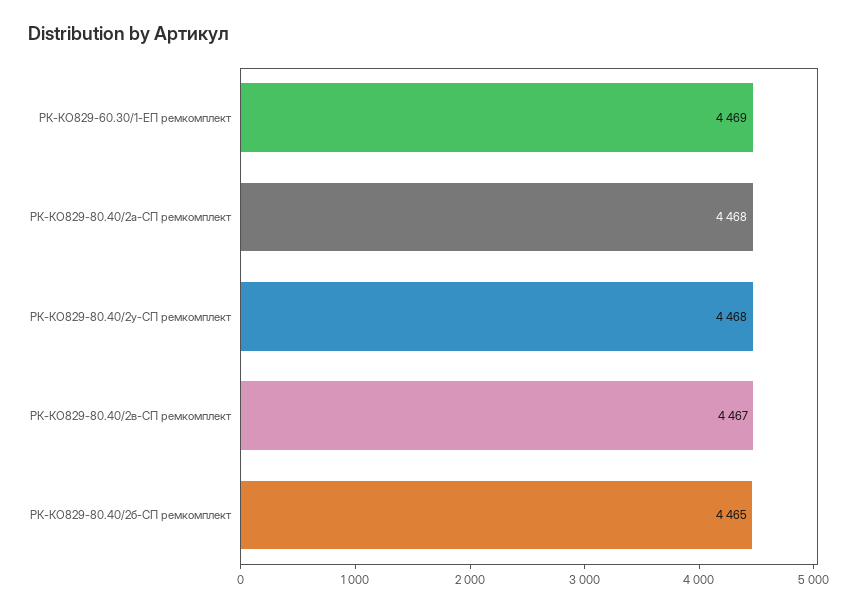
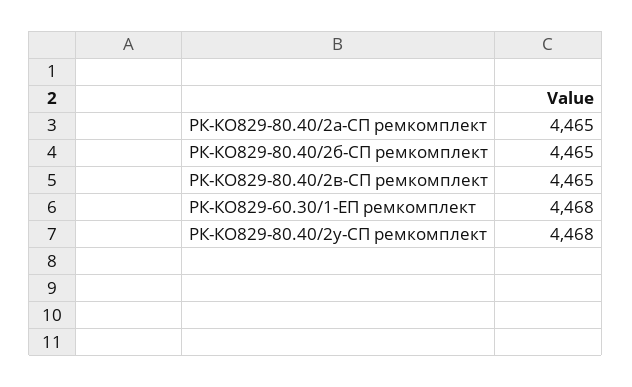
  {
-   "РК-КО829-60.30/1-ЕП ремкомплект": 4469,
+   "РК-КО829-60.30/1-ЕП ремкомплект": 4468,
-   "РК-КО829-80.40/2а-СП ремкомплект": 4468,
+   "РК-КО829-80.40/2а-СП ремкомплект": 4465,
    "РК-КО829-80.40/2у-СП ремкомплект": 4468,
-   "РК-КО829-80.40/2в-СП ремкомплект": 4467,
+   "РК-КО829-80.40/2в-СП ремкомплект": 4465,
    "РК-КО829-80.40/2б-СП ремкомплект": 4465
  }

